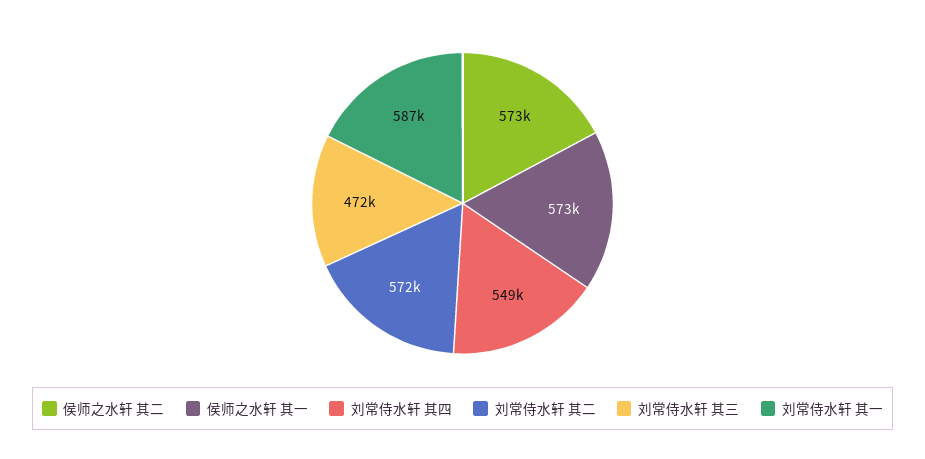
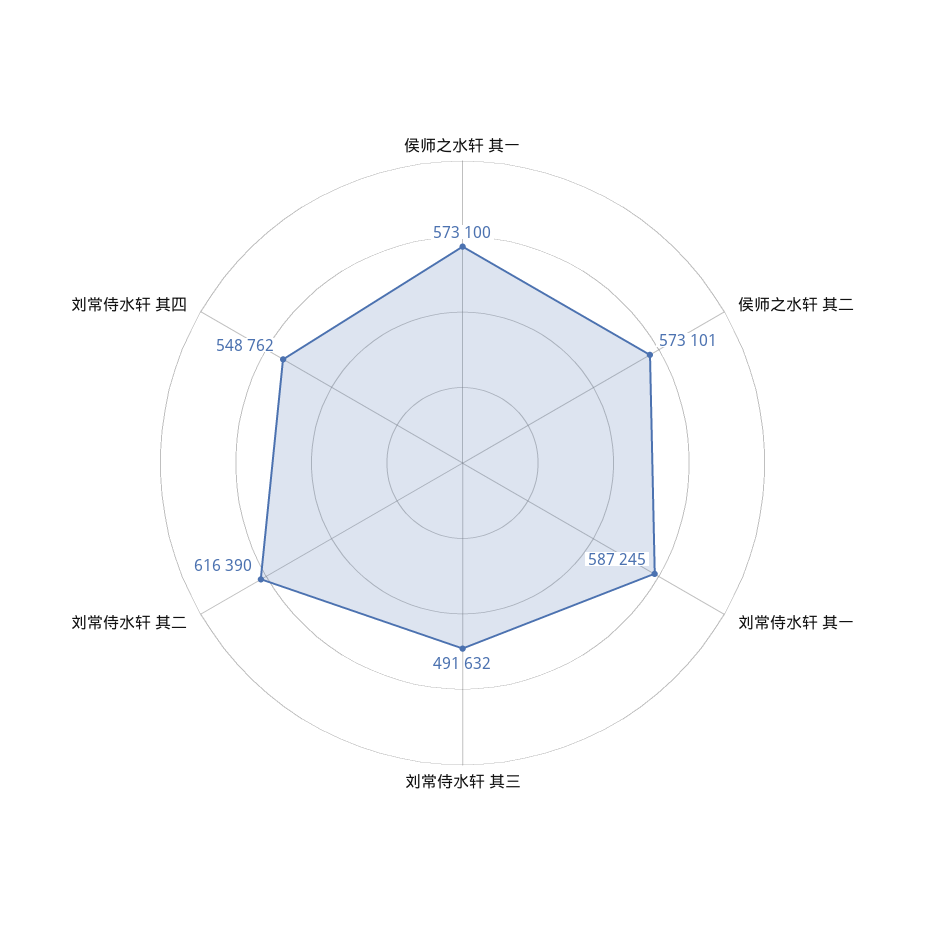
  {
    "侯师之水轩 其二": 573101,
    "侯师之水轩 其一": 573100,
    "刘常侍水轩 其四": 548762,
-   "刘常侍水轩 其二": 572000,
+   "刘常侍水轩 其二": 616390,
-   "刘常侍水轩 其三": 472000,
+   "刘常侍水轩 其三": 491632,
    "刘常侍水轩 其一": 587245
  }

